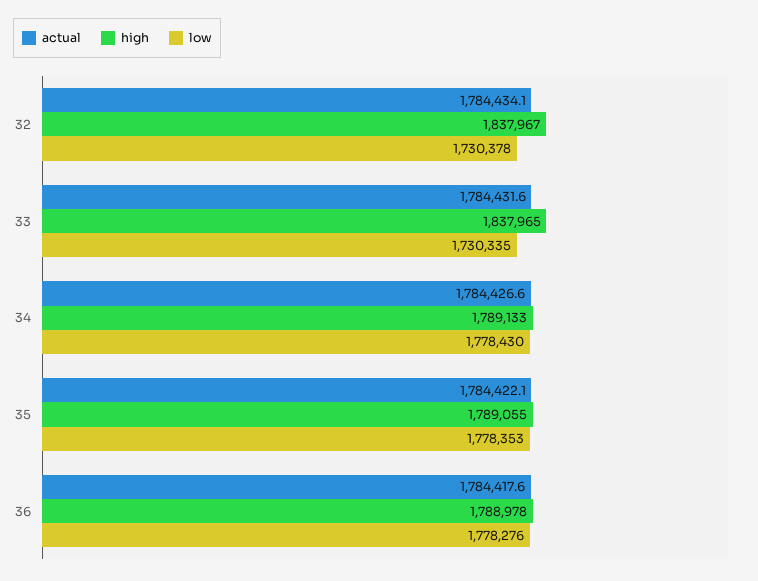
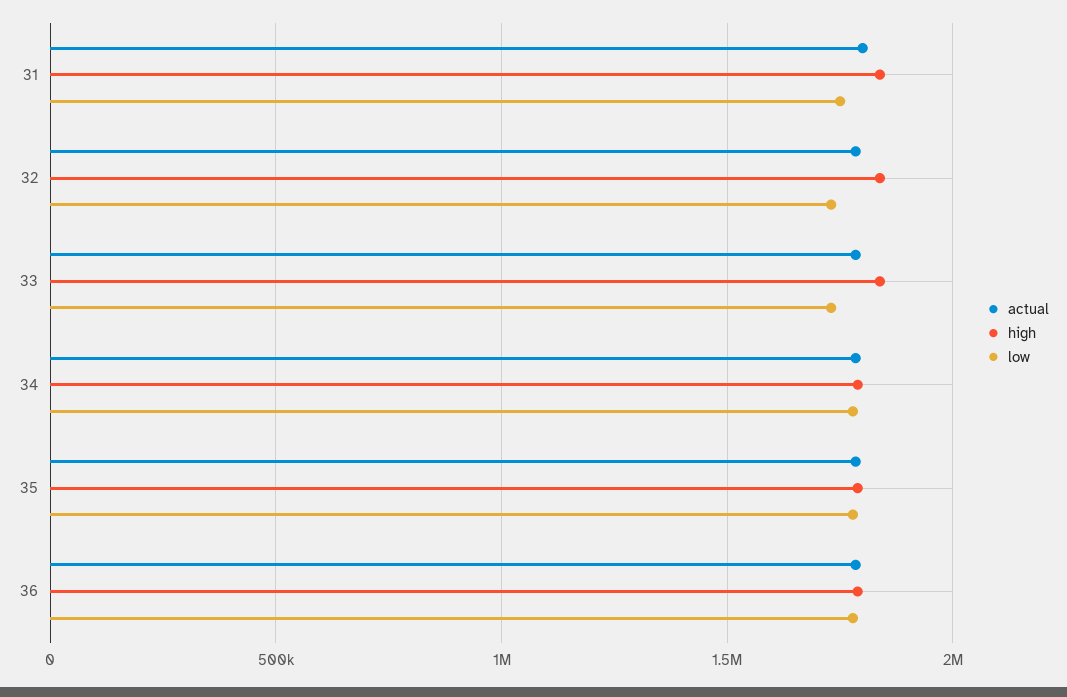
  {
    "actual": {
      "32": 1784434.1,
      "33": 1784431.6,
      "34": 1784426.6,
      "35": 1784422.1,
-     "36": 1784417.6
+     "36": 1784417.6,
+     "31": 1800000
    },
    "high": {
      "32": 1837967,
      "33": 1837965,
      "34": 1789133,
      "35": 1789055,
-     "36": 1788978
+     "36": 1788978,
+     "31": 1850000
    },
    "low": {
      "32": 1730378,
      "33": 1730335,
      "34": 1778430,
      "35": 1778353,
-     "36": 1778276
+     "36": 1778276,
+     "31": 1750000
    }
  }

